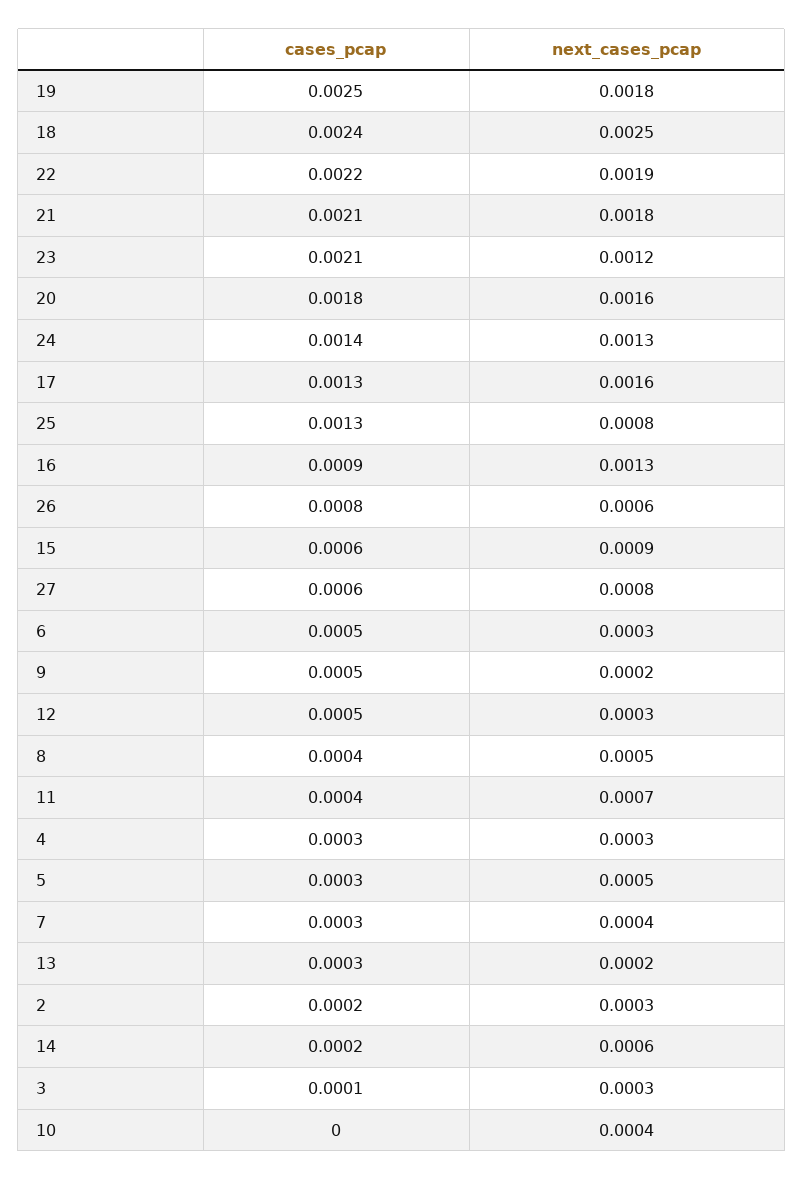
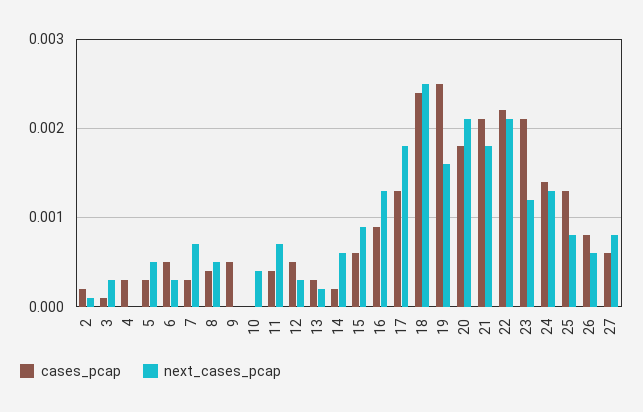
  {
    "cases_pcap": {
      "19": 0.0025,
      "18": 0.0024,
      "22": 0.0022,
      "21": 0.0021,
      "23": 0.0021,
      "20": 0.0018,
      "24": 0.0014,
      "17": 0.0013,
      "25": 0.0013,
      "16": 0.0009,
      "26": 0.0008,
      "15": 0.0006,
      "27": 0.0006,
      "6": 0.0005,
      "9": 0.0005,
      "12": 0.0005,
      "8": 0.0004,
      "11": 0.0004,
      "4": 0.0003,
      "5": 0.0003,
      "7": 0.0003,
      "13": 0.0003,
      "2": 0.0002,
      "14": 0.0002,
      "3": 0.0001,
      "10": 0
    },
    "next_cases_pcap": {
-     "19": 0.0018,
+     "19": 0.0016,
      "18": 0.0025,
-     "22": 0.0019,
+     "22": 0.0021,
      "21": 0.0018,
      "23": 0.0012,
-     "20": 0.0016,
+     "20": 0.0021,
      "24": 0.0013,
-     "17": 0.0016,
+     "17": 0.0018,
      "25": 0.0008,
      "16": 0.0013,
      "26": 0.0006,
      "15": 0.0009,
      "27": 0.0008,
      "6": 0.0003,
-     "9": 0.0002,
+     "9": 0,
      "12": 0.0003,
      "8": 0.0005,
      "11": 0.0007,
-     "4": 0.0003,
+     "4": 0,
      "5": 0.0005,
-     "7": 0.0004,
+     "7": 0.0007,
      "13": 0.0002,
-     "2": 0.0003,
+     "2": 0.0001,
      "14": 0.0006,
      "3": 0.0003,
      "10": 0.0004
    }
  }

